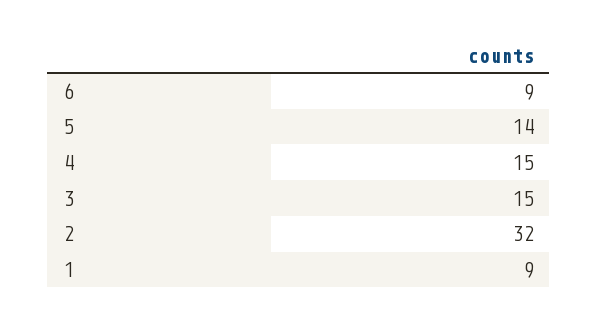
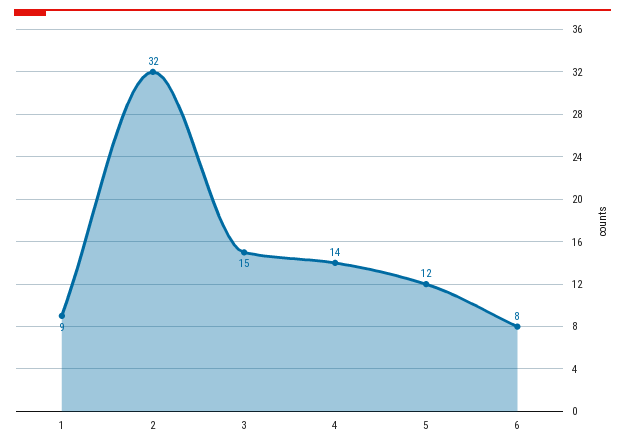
  {
-   "6": 9,
+   "6": 8,
-   "5": 14,
+   "5": 12,
-   "4": 15,
+   "4": 14,
    "3": 15,
    "2": 32,
    "1": 9
  }

